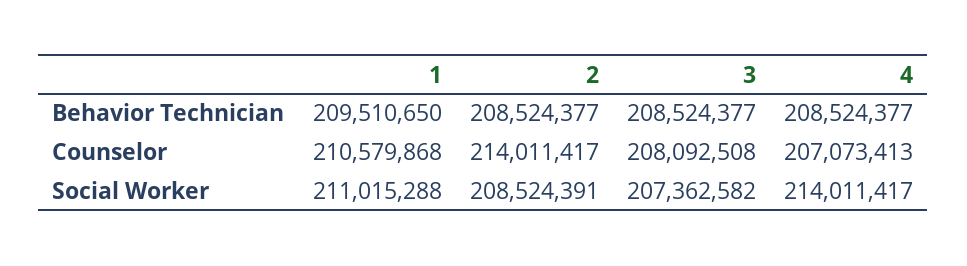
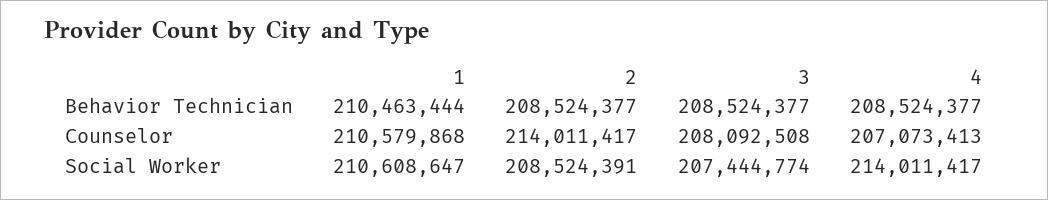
  {
    "1": {
-     "Behavior Technician": 209510650,
+     "Behavior Technician": 210463444,
      "Counselor": 210579868,
-     "Social Worker": 211015288
+     "Social Worker": 210608647
    },
    "2": {
      "Behavior Technician": 208524377,
      "Counselor": 214011417,
      "Social Worker": 208524391
    },
    "3": {
      "Behavior Technician": 208524377,
      "Counselor": 208092508,
-     "Social Worker": 207362582
+     "Social Worker": 207444774
    },
    "4": {
      "Behavior Technician": 208524377,
      "Counselor": 207073413,
      "Social Worker": 214011417
    }
  }

